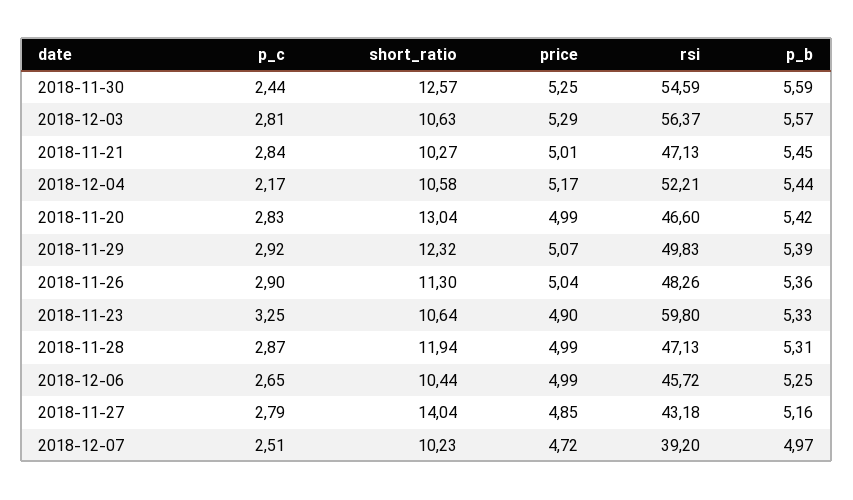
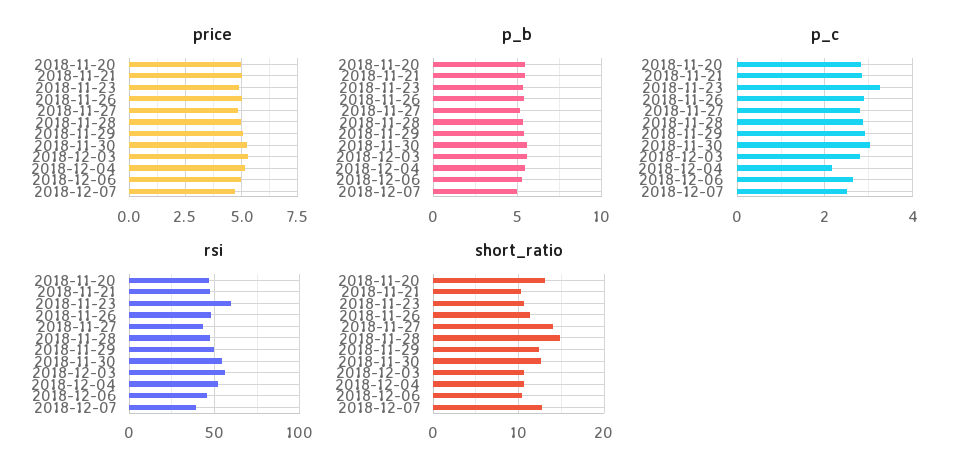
  {
    "p_c": {
-     "2018-11-30": 2.44,
+     "2018-11-30": 3,
      "2018-12-03": 2.81,
      "2018-11-21": 2.84,
      "2018-12-04": 2.17,
      "2018-11-20": 2.83,
      "2018-11-29": 2.92,
      "2018-11-26": 2.9,
      "2018-11-23": 3.25,
      "2018-11-28": 2.87,
      "2018-12-06": 2.65,
      "2018-11-27": 2.79,
      "2018-12-07": 2.51
    },
    "short_ratio": {
      "2018-11-30": 12.57,
      "2018-12-03": 10.63,
      "2018-11-21": 10.27,
      "2018-12-04": 10.58,
      "2018-11-20": 13.04,
      "2018-11-29": 12.32,
      "2018-11-26": 11.3,
      "2018-11-23": 10.64,
-     "2018-11-28": 11.94,
+     "2018-11-28": 15,
      "2018-12-06": 10.44,
      "2018-11-27": 14.04,
-     "2018-12-07": 10.23
+     "2018-12-07": 13
    },
    "price": {
      "2018-11-30": 5.25,
      "2018-12-03": 5.29,
      "2018-11-21": 5.01,
      "2018-12-04": 5.17,
      "2018-11-20": 4.99,
      "2018-11-29": 5.07,
      "2018-11-26": 5.04,
      "2018-11-23": 4.9,
      "2018-11-28": 4.99,
      "2018-12-06": 4.99,
      "2018-11-27": 4.85,
      "2018-12-07": 4.72
    },
    "rsi": {
      "2018-11-30": 54.59,
      "2018-12-03": 56.37,
      "2018-11-21": 47.13,
      "2018-12-04": 52.21,
      "2018-11-20": 46.6,
      "2018-11-29": 49.83,
      "2018-11-26": 48.26,
      "2018-11-23": 59.8,
      "2018-11-28": 47.13,
      "2018-12-06": 45.72,
      "2018-11-27": 43.18,
      "2018-12-07": 39.2
    },
    "p_b": {
      "2018-11-30": 5.59,
      "2018-12-03": 5.57,
      "2018-11-21": 5.45,
      "2018-12-04": 5.44,
      "2018-11-20": 5.42,
      "2018-11-29": 5.39,
      "2018-11-26": 5.36,
      "2018-11-23": 5.33,
      "2018-11-28": 5.31,
      "2018-12-06": 5.25,
      "2018-11-27": 5.16,
      "2018-12-07": 4.97
    }
  }

